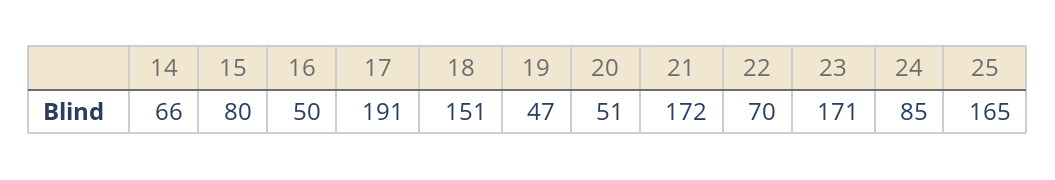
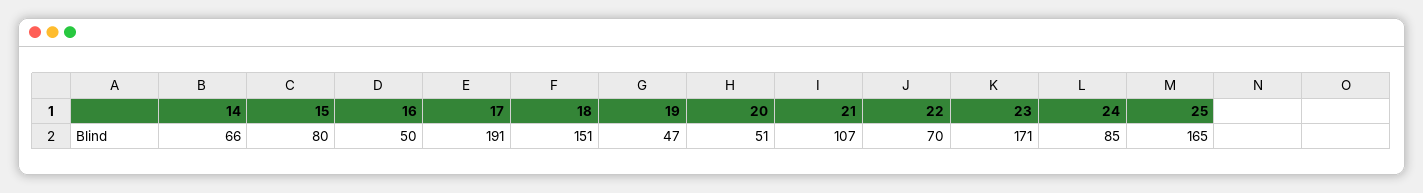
  {
    "14": 66,
    "15": 80,
    "16": 50,
    "17": 191,
    "18": 151,
    "19": 47,
    "20": 51,
-   "21": 172,
+   "21": 107,
    "22": 70,
    "23": 171,
    "24": 85,
    "25": 165
  }

